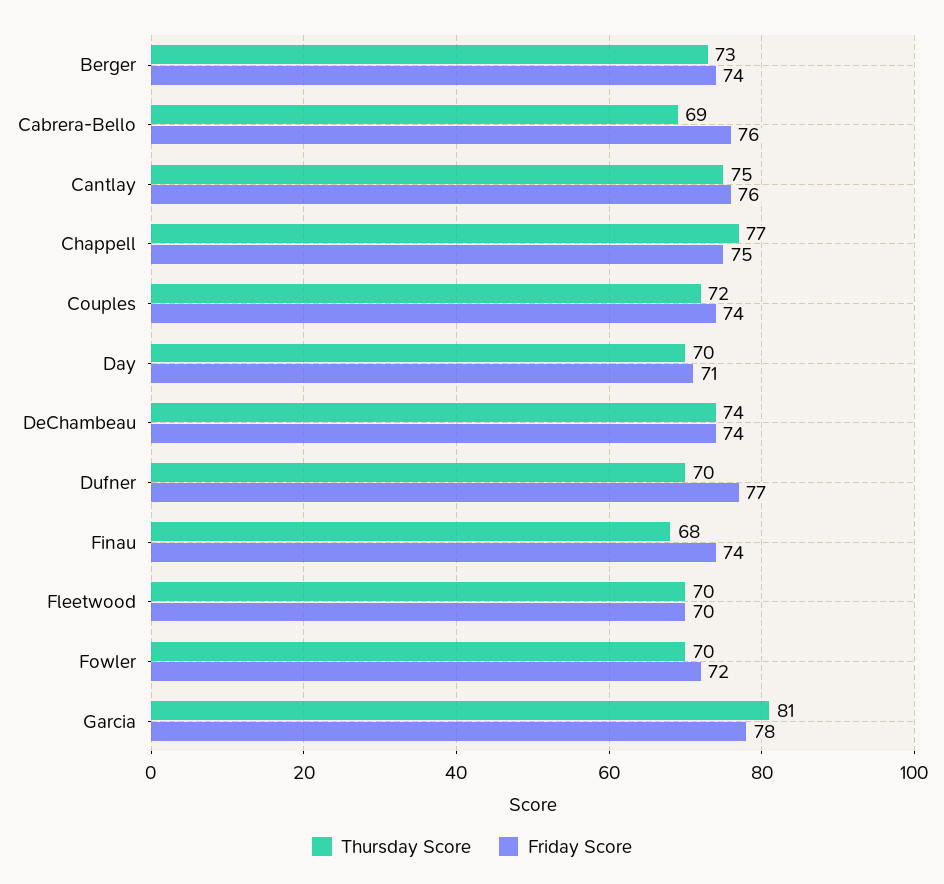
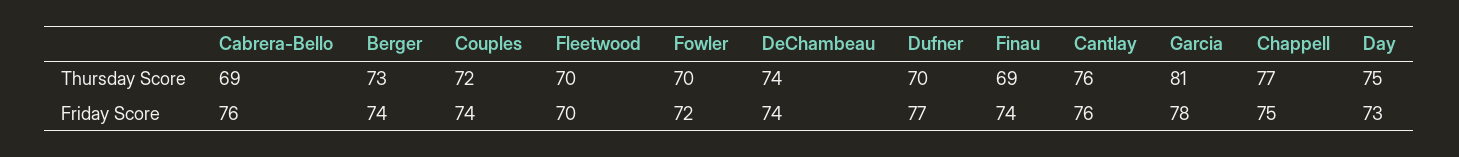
  {
    "Thursday Score": {
      "Berger": 73,
      "Cabrera-Bello": 69,
-     "Cantlay": 75,
+     "Cantlay": 76,
      "Chappell": 77,
      "Couples": 72,
-     "Day": 70,
+     "Day": 75,
      "DeChambeau": 74,
      "Dufner": 70,
-     "Finau": 68,
+     "Finau": 69,
      "Fleetwood": 70,
      "Fowler": 70,
      "Garcia": 81
    },
    "Friday Score": {
      "Berger": 74,
      "Cabrera-Bello": 76,
      "Cantlay": 76,
      "Chappell": 75,
      "Couples": 74,
-     "Day": 71,
+     "Day": 73,
      "DeChambeau": 74,
      "Dufner": 77,
      "Finau": 74,
      "Fleetwood": 70,
      "Fowler": 72,
      "Garcia": 78
    }
  }

